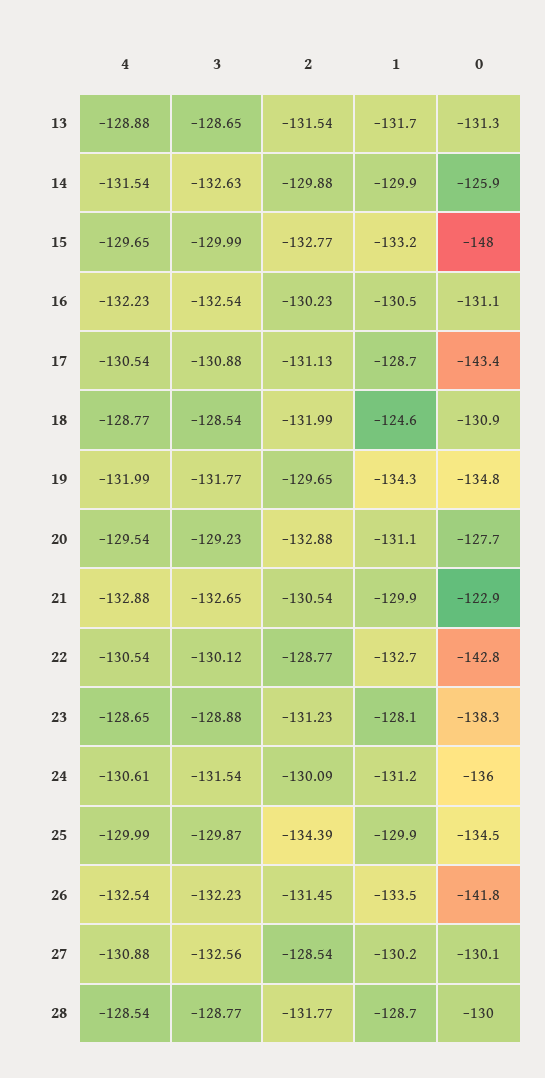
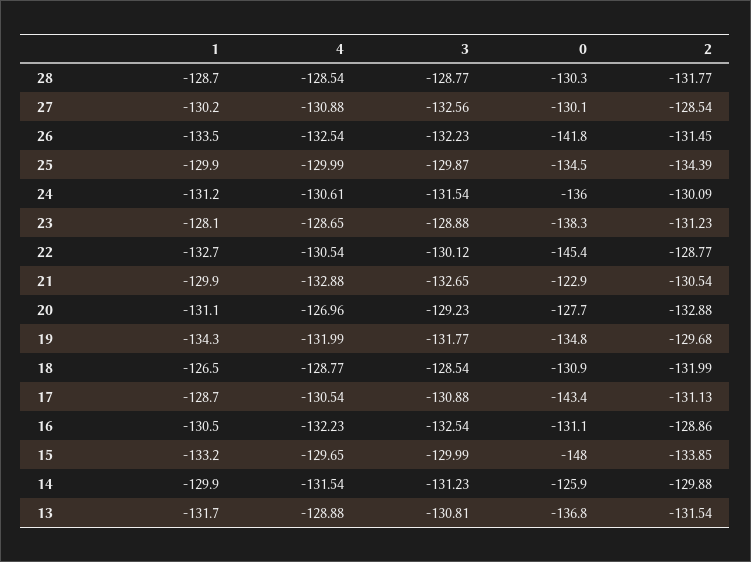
  {
    "4": {
      "13": -128.88,
      "14": -131.54,
      "15": -129.65,
      "16": -132.23,
      "17": -130.54,
      "18": -128.77,
      "19": -131.99,
-     "20": -129.54,
+     "20": -126.96,
      "21": -132.88,
      "22": -130.54,
      "23": -128.65,
      "24": -130.61,
      "25": -129.99,
      "26": -132.54,
      "27": -130.88,
      "28": -128.54
    },
    "3": {
-     "13": -128.65,
+     "13": -130.81,
-     "14": -132.63,
+     "14": -131.23,
      "15": -129.99,
      "16": -132.54,
      "17": -130.88,
      "18": -128.54,
      "19": -131.77,
      "20": -129.23,
      "21": -132.65,
      "22": -130.12,
      "23": -128.88,
      "24": -131.54,
      "25": -129.87,
      "26": -132.23,
      "27": -132.56,
      "28": -128.77
    },
    "2": {
      "13": -131.54,
      "14": -129.88,
-     "15": -132.77,
+     "15": -133.85,
-     "16": -130.23,
+     "16": -128.86,
      "17": -131.13,
      "18": -131.99,
-     "19": -129.65,
+     "19": -129.68,
      "20": -132.88,
      "21": -130.54,
      "22": -128.77,
      "23": -131.23,
      "24": -130.09,
      "25": -134.39,
      "26": -131.45,
      "27": -128.54,
      "28": -131.77
    },
    "1": {
      "13": -131.7,
      "14": -129.9,
      "15": -133.2,
      "16": -130.5,
      "17": -128.7,
-     "18": -124.6,
+     "18": -126.5,
      "19": -134.3,
      "20": -131.1,
      "21": -129.9,
      "22": -132.7,
      "23": -128.1,
      "24": -131.2,
      "25": -129.9,
      "26": -133.5,
      "27": -130.2,
      "28": -128.7
    },
    "0": {
-     "13": -131.3,
+     "13": -136.8,
      "14": -125.9,
      "15": -148,
      "16": -131.1,
      "17": -143.4,
      "18": -130.9,
      "19": -134.8,
      "20": -127.7,
      "21": -122.9,
-     "22": -142.8,
+     "22": -145.4,
      "23": -138.3,
      "24": -136,
      "25": -134.5,
      "26": -141.8,
      "27": -130.1,
-     "28": -130
+     "28": -130.3
    }
  }

